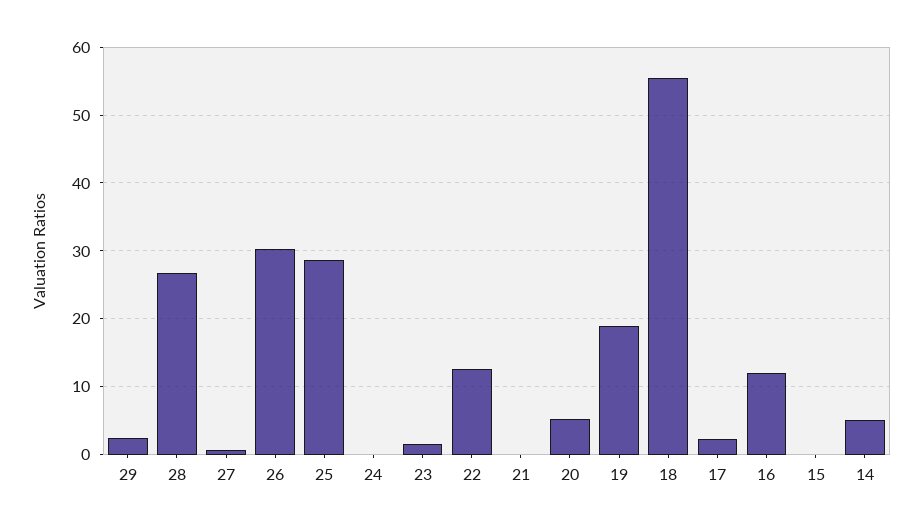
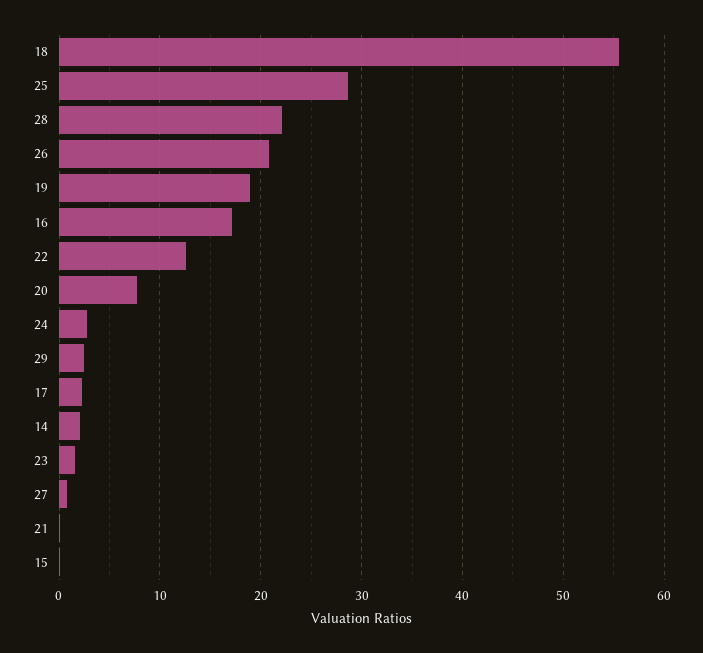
  {
    "29": 2,
-   "28": 27,
+   "28": 22,
    "27": 1,
-   "26": 30,
+   "26": 21,
    "25": 29,
-   "24": 0,
+   "24": 3,
    "23": 2,
    "22": 13,
    "21": 0,
-   "20": 5,
+   "20": 8,
    "19": 19,
    "18": 56,
    "17": 2,
-   "16": 12,
+   "16": 17,
    "15": 0,
-   "14": 5
+   "14": 2
  }

